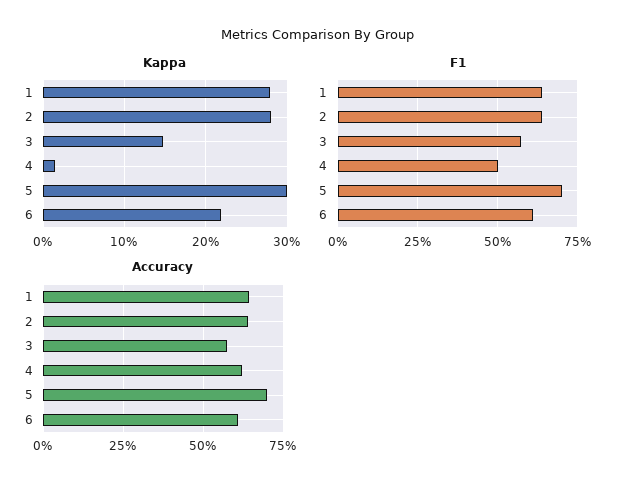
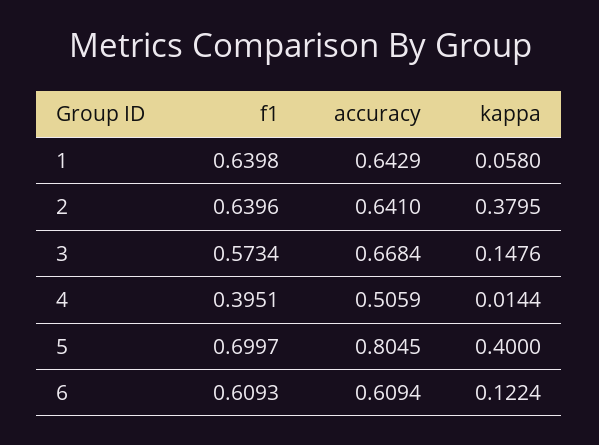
  {
    "Kappa": {
-     "1": 0.28,
+     "1": 0.058,
-     "2": 0.28,
+     "2": 0.3795,
      "3": 0.1476,
      "4": 0.0144,
-     "5": 0.3,
+     "5": 0.4,
-     "6": 0.22
+     "6": 0.1224
    },
    "F1": {
      "1": 0.6398,
      "2": 0.6396,
      "3": 0.5734,
-     "4": 0.5,
+     "4": 0.3951,
      "5": 0.6997,
      "6": 0.6093
    },
    "Accuracy": {
      "1": 0.6429,
      "2": 0.641,
-     "3": 0.575,
+     "3": 0.6684,
-     "4": 0.625,
+     "4": 0.5059,
-     "5": 0.7,
+     "5": 0.8045,
      "6": 0.6094
    }
  }

